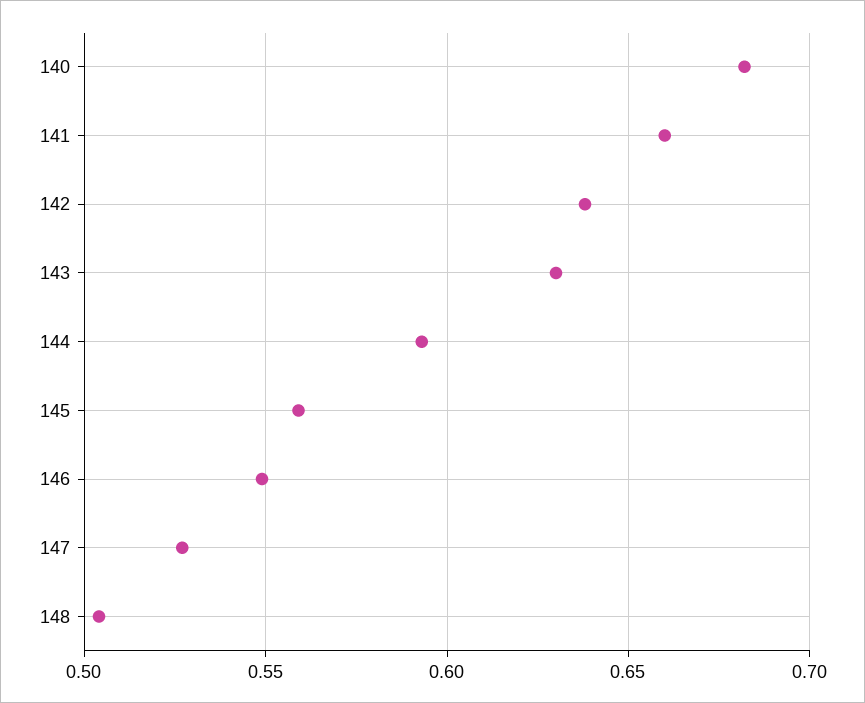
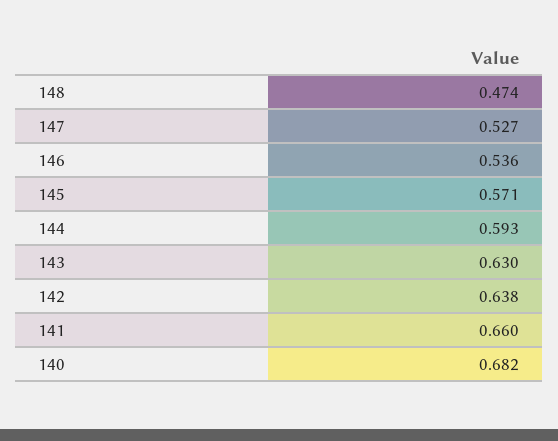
  {
    "140": 0.682,
    "141": 0.66,
    "142": 0.638,
    "143": 0.63,
    "144": 0.593,
-   "145": 0.56,
+   "145": 0.571,
-   "146": 0.55,
+   "146": 0.536,
    "147": 0.527,
-   "148": 0.505
+   "148": 0.474
  }

